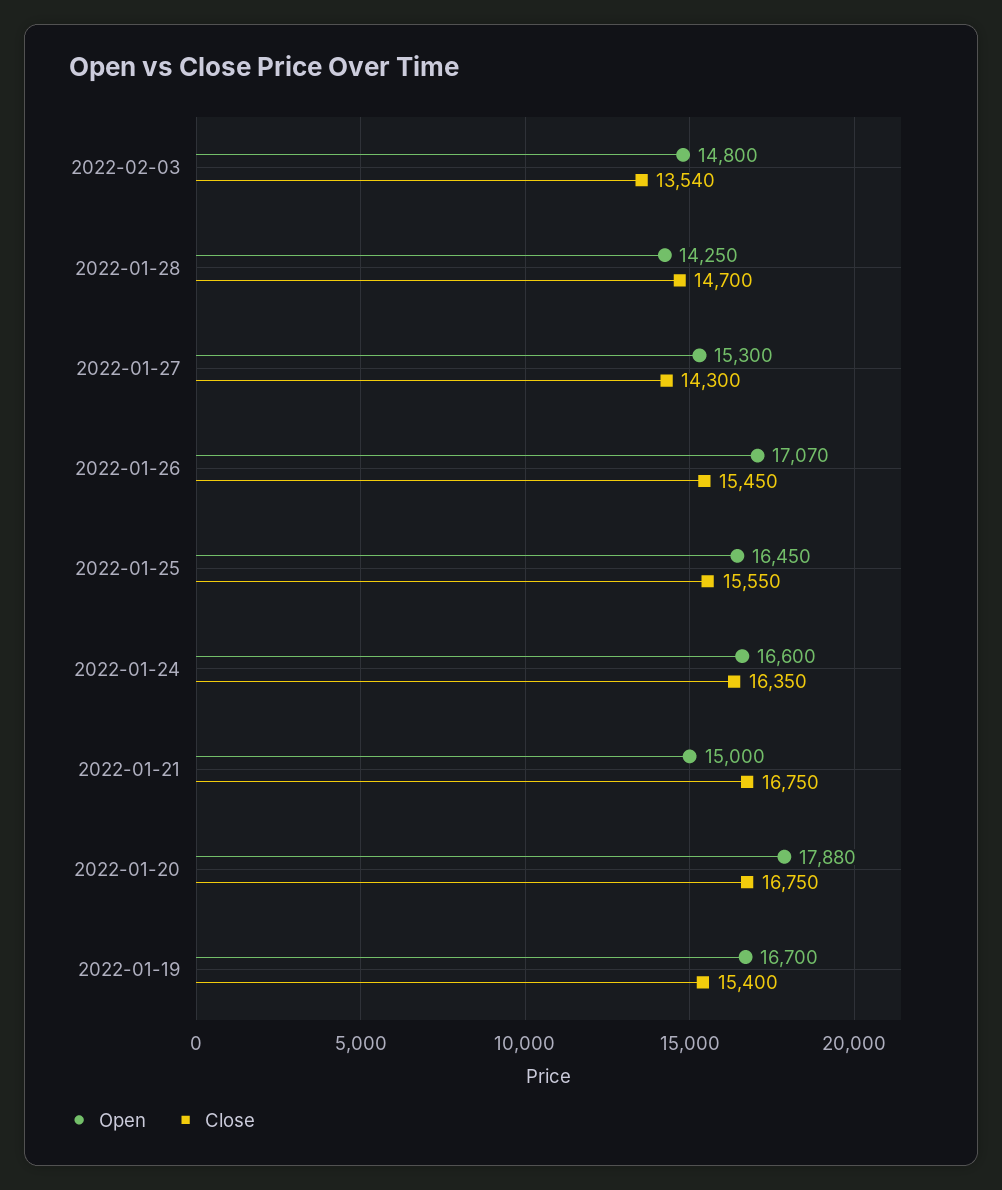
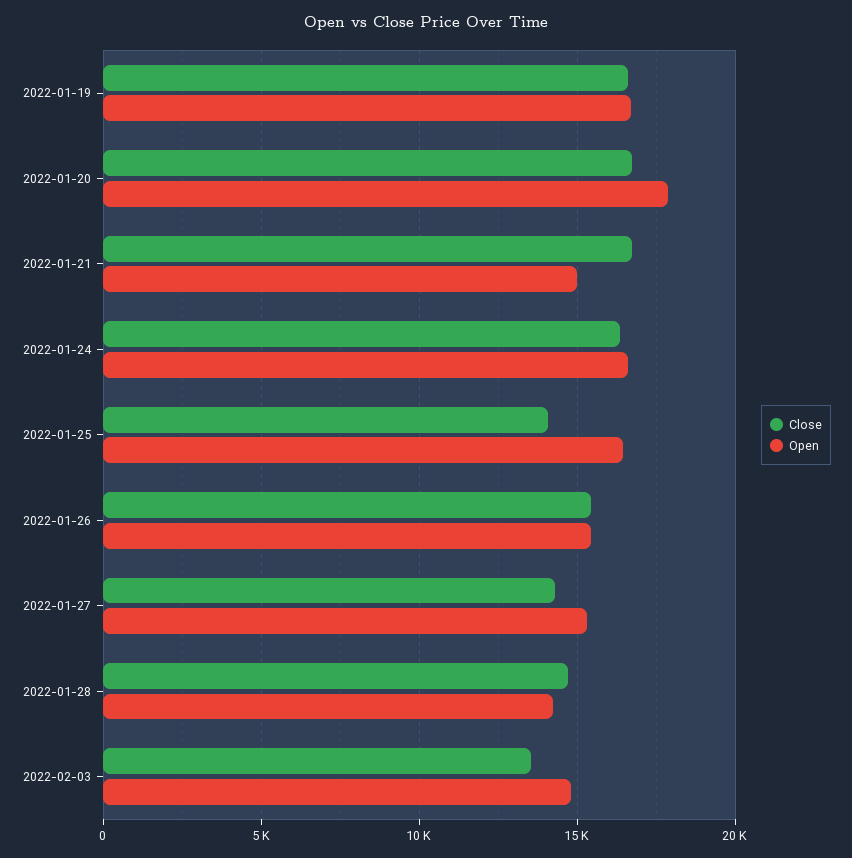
  {
    "Open": {
      "2022-02-03": 14800,
      "2022-01-28": 14250,
      "2022-01-27": 15300,
-     "2022-01-26": 17070,
+     "2022-01-26": 15500,
      "2022-01-25": 16450,
      "2022-01-24": 16600,
      "2022-01-21": 15000,
      "2022-01-20": 17880,
      "2022-01-19": 16700
    },
    "Close": {
      "2022-02-03": 13540,
      "2022-01-28": 14700,
      "2022-01-27": 14300,
      "2022-01-26": 15450,
-     "2022-01-25": 15550,
+     "2022-01-25": 14000,
      "2022-01-24": 16350,
      "2022-01-21": 16750,
      "2022-01-20": 16750,
-     "2022-01-19": 15400
+     "2022-01-19": 16500
    }
  }

